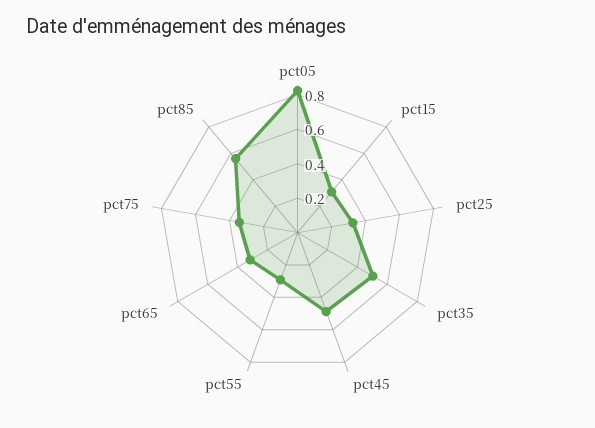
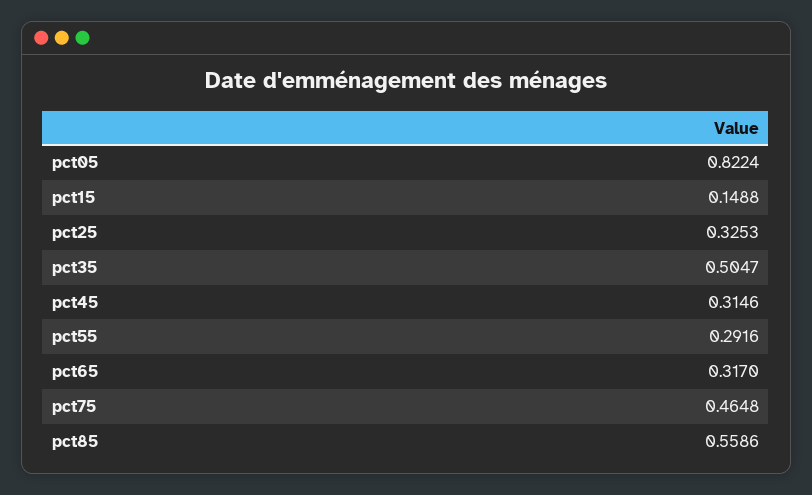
  {
    "pct05": 0.8224,
-   "pct15": 0.3,
+   "pct15": 0.1488,
    "pct25": 0.3253,
    "pct35": 0.5047,
-   "pct45": 0.5,
+   "pct45": 0.3146,
    "pct55": 0.2916,
    "pct65": 0.317,
-   "pct75": 0.35,
+   "pct75": 0.4648,
    "pct85": 0.5586
  }

